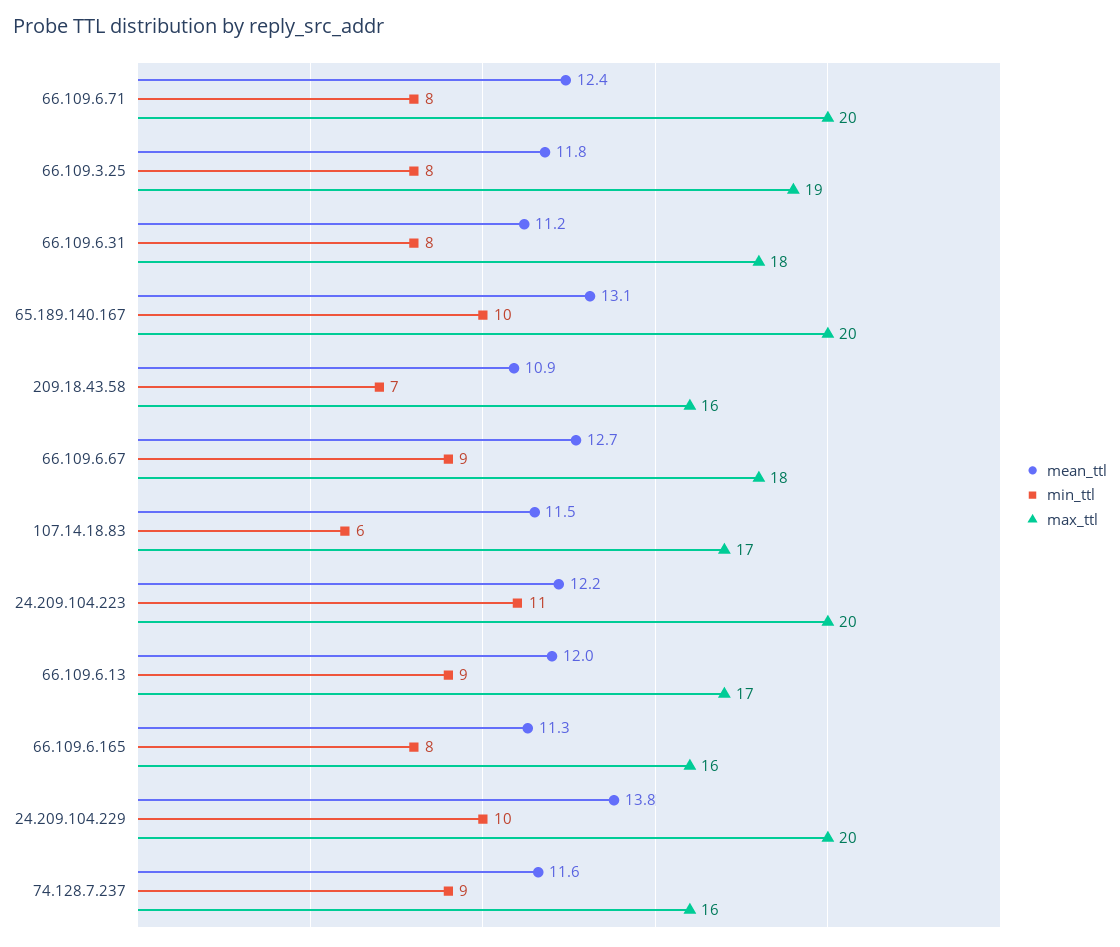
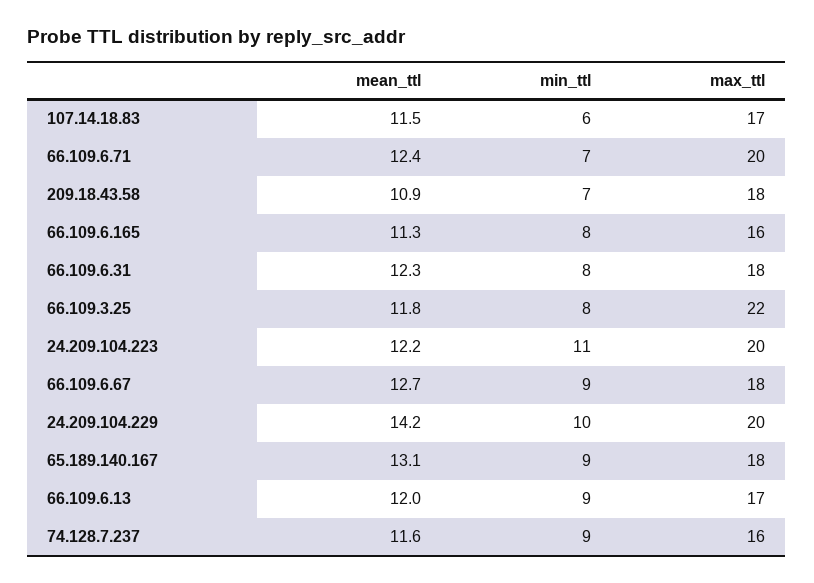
  {
    "mean_ttl": {
      "66.109.6.71": 12.4,
      "66.109.3.25": 11.8,
-     "66.109.6.31": 11.2,
+     "66.109.6.31": 12.3,
      "65.189.140.167": 13.1,
      "209.18.43.58": 10.9,
      "66.109.6.67": 12.7,
      "107.14.18.83": 11.5,
      "24.209.104.223": 12.2,
      "66.109.6.13": 12,
      "66.109.6.165": 11.3,
-     "24.209.104.229": 13.8,
+     "24.209.104.229": 14.2,
      "74.128.7.237": 11.6
    },
    "min_ttl": {
-     "66.109.6.71": 8,
+     "66.109.6.71": 7,
      "66.109.3.25": 8,
      "66.109.6.31": 8,
-     "65.189.140.167": 10,
+     "65.189.140.167": 9,
      "209.18.43.58": 7,
      "66.109.6.67": 9,
      "107.14.18.83": 6,
      "24.209.104.223": 11,
      "66.109.6.13": 9,
      "66.109.6.165": 8,
      "24.209.104.229": 10,
      "74.128.7.237": 9
    },
    "max_ttl": {
      "66.109.6.71": 20,
-     "66.109.3.25": 19,
+     "66.109.3.25": 22,
      "66.109.6.31": 18,
-     "65.189.140.167": 20,
+     "65.189.140.167": 18,
-     "209.18.43.58": 16,
+     "209.18.43.58": 18,
      "66.109.6.67": 18,
      "107.14.18.83": 17,
      "24.209.104.223": 20,
      "66.109.6.13": 17,
      "66.109.6.165": 16,
      "24.209.104.229": 20,
      "74.128.7.237": 16
    }
  }

